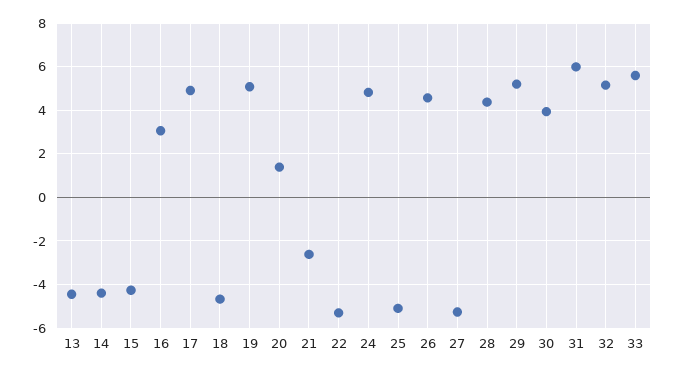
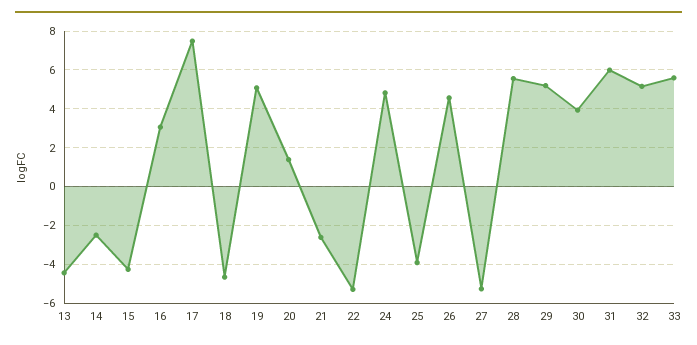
  {
    "13": -4.5,
-   "14": -4.5,
+   "14": -2.5,
    "15": -4.5,
    "16": 3,
-   "17": 5,
+   "17": 7.5,
    "18": -4.5,
    "19": 5,
    "20": 1.5,
    "21": -2.5,
    "22": -5.5,
    "24": 5,
-   "25": -5,
+   "25": -4,
    "26": 4.5,
    "27": -5.5,
-   "28": 4.5,
+   "28": 5.5,
    "29": 5,
    "30": 4,
    "31": 6,
    "32": 5,
    "33": 5.5
  }

